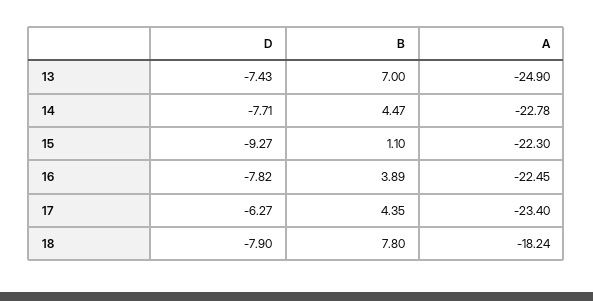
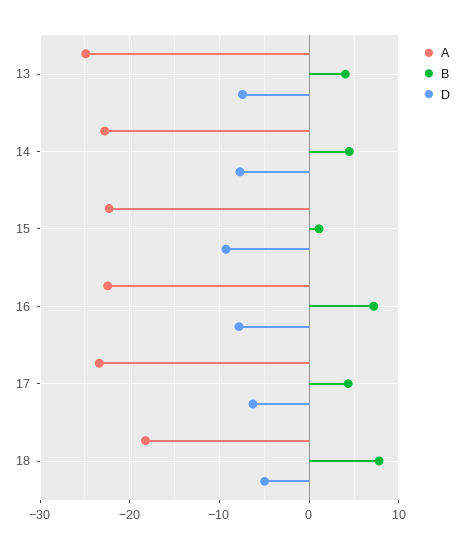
  {
    "D": {
      "13": -7.43,
      "14": -7.71,
      "15": -9.27,
      "16": -7.82,
      "17": -6.27,
-     "18": -7.9
+     "18": -5
    },
    "B": {
-     "13": 7,
+     "13": 4,
      "14": 4.47,
      "15": 1.1,
-     "16": 3.89,
+     "16": 7,
      "17": 4.35,
      "18": 7.8
    },
    "A": {
      "13": -24.9,
      "14": -22.78,
      "15": -22.3,
      "16": -22.45,
      "17": -23.4,
      "18": -18.24
    }
  }

